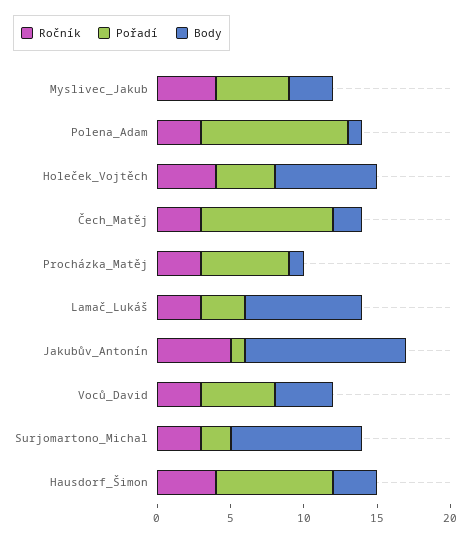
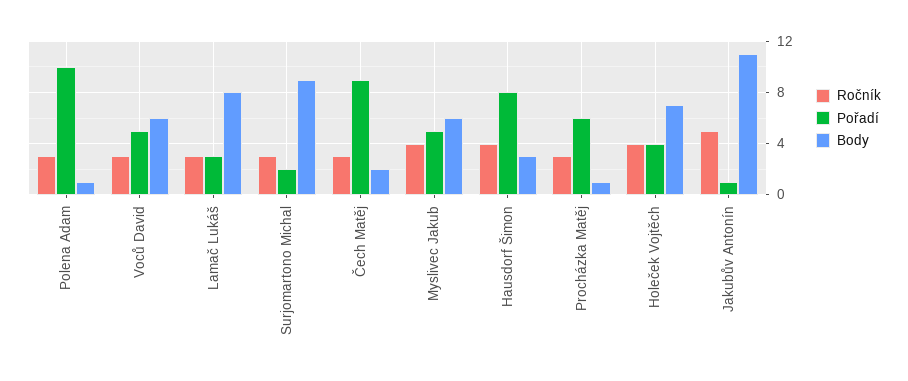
  {
    "Ročník": {
      "Myslivec_Jakub": 4,
      "Polena_Adam": 3,
      "Holeček_Vojtěch": 4,
      "Čech_Matěj": 3,
      "Procházka_Matěj": 3,
      "Lamač_Lukáš": 3,
      "Jakubův_Antonín": 5,
      "Voců_David": 3,
      "Surjomartono_Michal": 3,
      "Hausdorf_Šimon": 4
    },
    "Pořadí": {
      "Myslivec_Jakub": 5,
      "Polena_Adam": 10,
      "Holeček_Vojtěch": 4,
      "Čech_Matěj": 9,
      "Procházka_Matěj": 6,
      "Lamač_Lukáš": 3,
      "Jakubův_Antonín": 1,
      "Voců_David": 5,
      "Surjomartono_Michal": 2,
      "Hausdorf_Šimon": 8
    },
    "Body": {
-     "Myslivec_Jakub": 3,
+     "Myslivec_Jakub": 6,
      "Polena_Adam": 1,
      "Holeček_Vojtěch": 7,
      "Čech_Matěj": 2,
      "Procházka_Matěj": 1,
      "Lamač_Lukáš": 8,
      "Jakubův_Antonín": 11,
-     "Voců_David": 4,
+     "Voců_David": 6,
      "Surjomartono_Michal": 9,
      "Hausdorf_Šimon": 3
    }
  }

